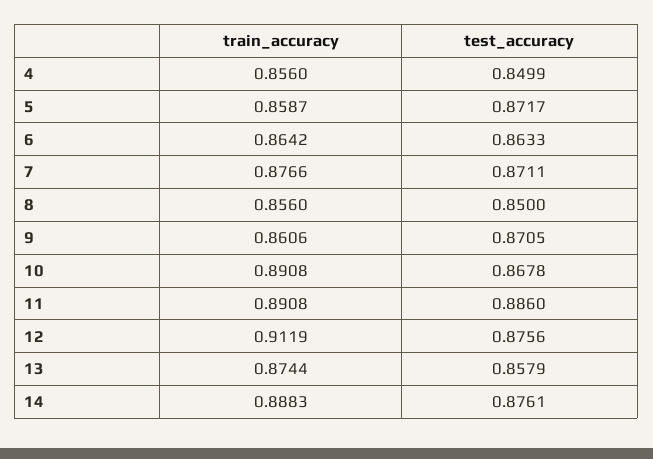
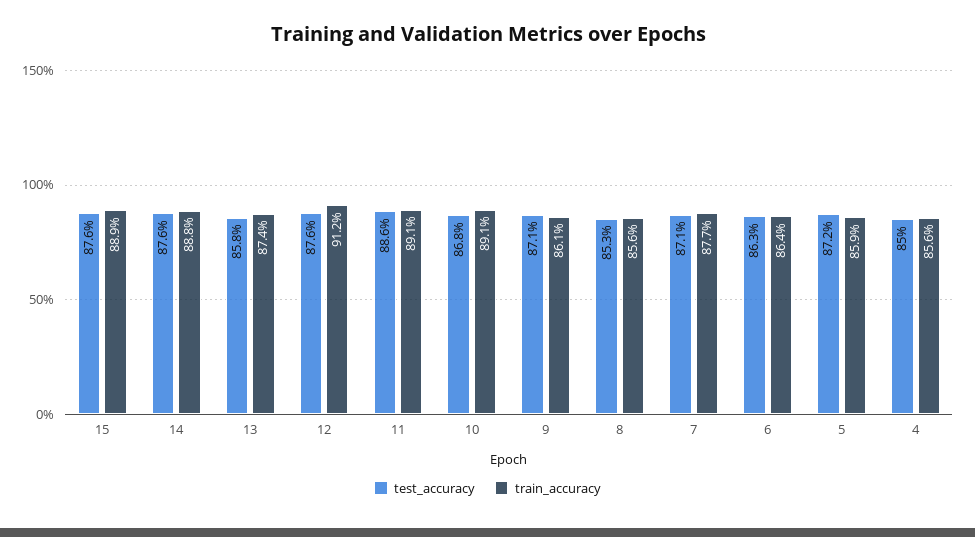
  {
    "train_accuracy": {
      "4": 0.856,
      "5": 0.8587,
      "6": 0.8642,
      "7": 0.8766,
      "8": 0.856,
      "9": 0.8606,
      "10": 0.8908,
      "11": 0.8908,
      "12": 0.9119,
      "13": 0.8744,
-     "14": 0.8883
+     "14": 0.8883,
+     "15": 0.889
    },
    "test_accuracy": {
      "4": 0.8499,
      "5": 0.8717,
      "6": 0.8633,
      "7": 0.8711,
-     "8": 0.85,
+     "8": 0.853,
      "9": 0.8705,
      "10": 0.8678,
      "11": 0.886,
      "12": 0.8756,
      "13": 0.8579,
-     "14": 0.8761
+     "14": 0.8761,
+     "15": 0.876
    }
  }

